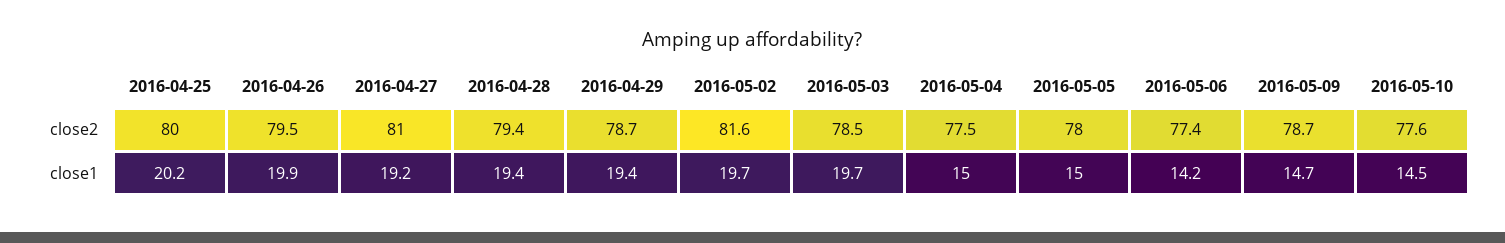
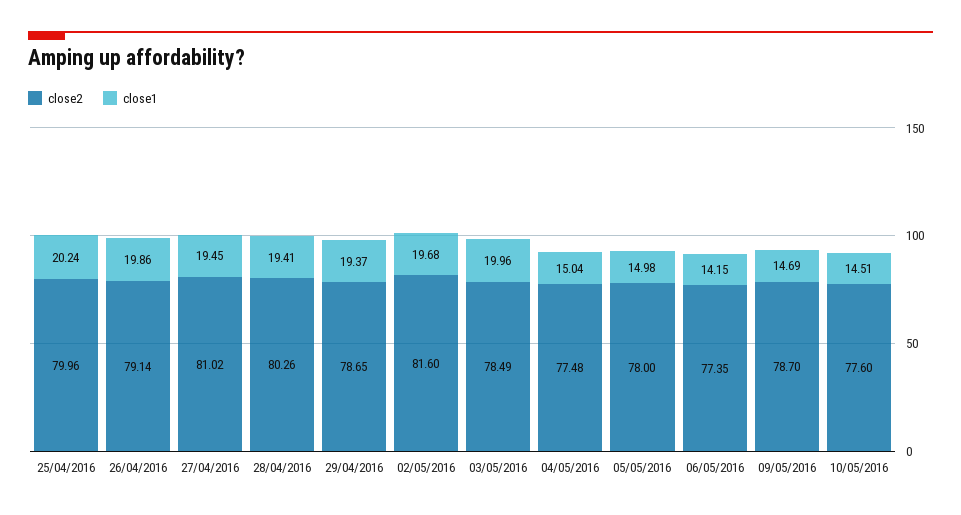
  {
    "close2": {
      "2016-04-25": 79.96,
-     "2016-04-26": 79.5,
+     "2016-04-26": 79.14,
      "2016-04-27": 81.02,
-     "2016-04-28": 79.4,
+     "2016-04-28": 80.26,
      "2016-04-29": 78.65,
      "2016-05-02": 81.6,
      "2016-05-03": 78.49,
      "2016-05-04": 77.48,
      "2016-05-05": 78,
      "2016-05-06": 77.35,
      "2016-05-09": 78.7,
      "2016-05-10": 77.6
    },
    "close1": {
      "2016-04-25": 20.24,
      "2016-04-26": 19.86,
-     "2016-04-27": 19.2,
+     "2016-04-27": 19.45,
      "2016-04-28": 19.41,
      "2016-04-29": 19.37,
      "2016-05-02": 19.68,
-     "2016-05-03": 19.7,
+     "2016-05-03": 19.96,
      "2016-05-04": 15.04,
      "2016-05-05": 14.98,
      "2016-05-06": 14.15,
      "2016-05-09": 14.69,
      "2016-05-10": 14.51
    }
  }

